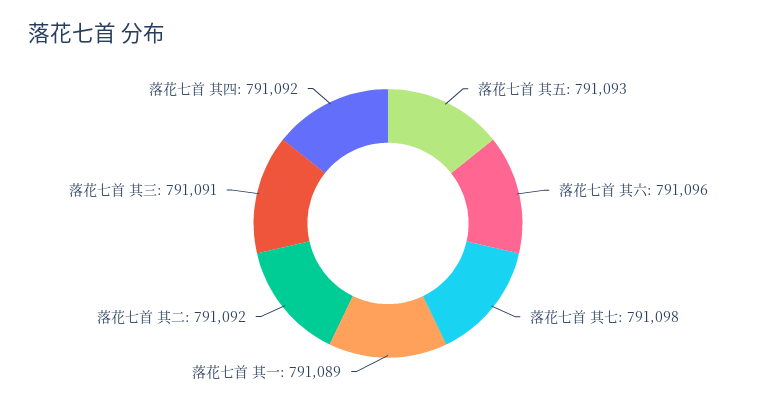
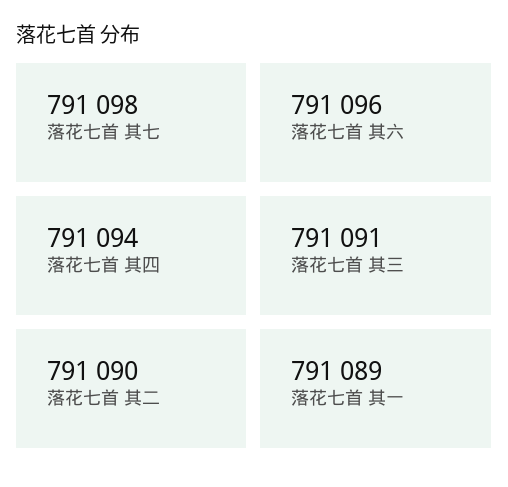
  {
-   "落花七首 其五": 791093,
    "落花七首 其六": 791096,
    "落花七首 其七": 791098,
    "落花七首 其一": 791089,
-   "落花七首 其二": 791092,
+   "落花七首 其二": 791090,
    "落花七首 其三": 791091,
-   "落花七首 其四": 791092
+   "落花七首 其四": 791094
  }

